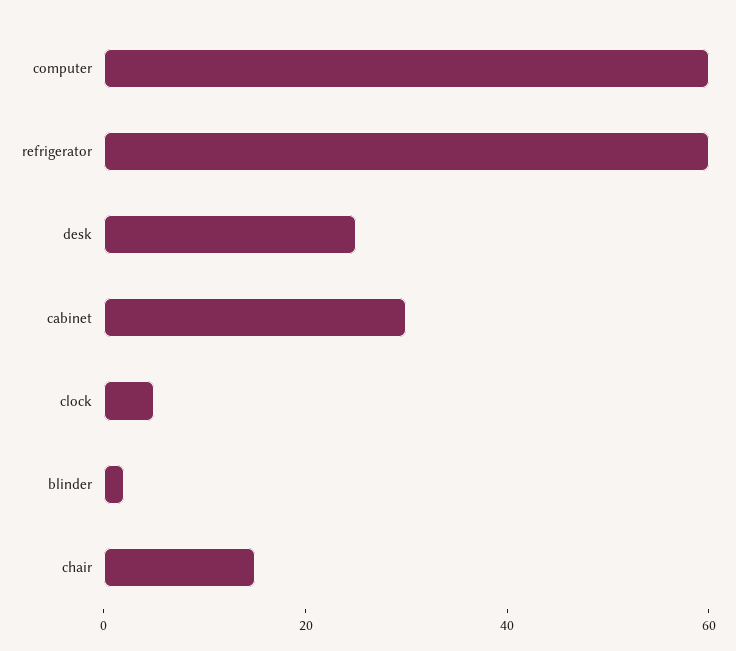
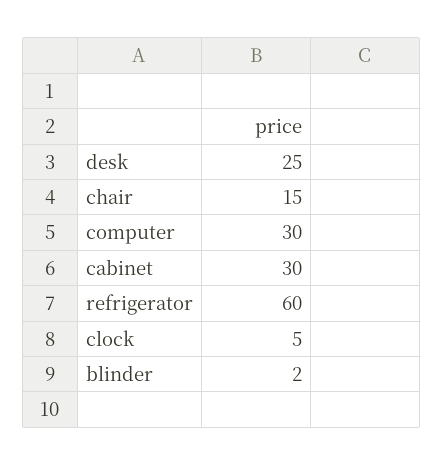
  {
-   "computer": 60,
+   "computer": 30,
    "refrigerator": 60,
    "desk": 25,
    "cabinet": 30,
    "clock": 5,
    "blinder": 2,
    "chair": 15
  }

